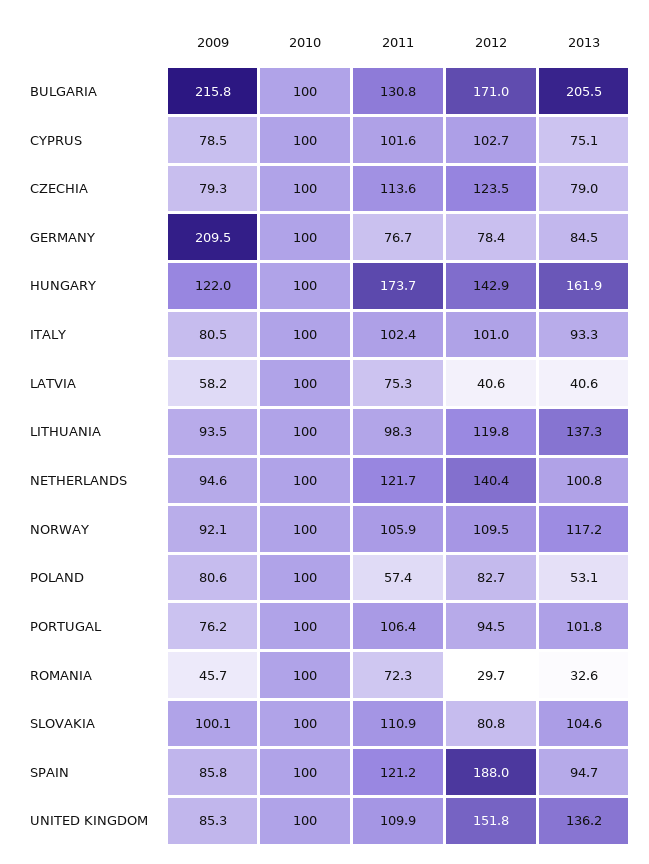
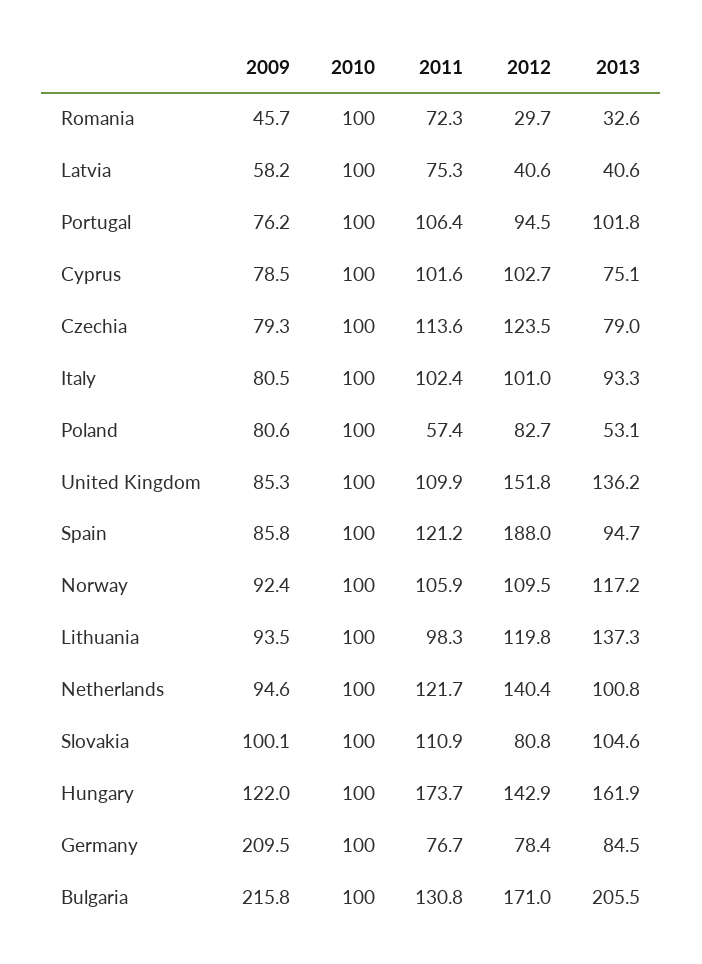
  {
    "2009": {
      "BULGARIA": 215.8,
      "CYPRUS": 78.5,
      "CZECHIA": 79.3,
      "GERMANY": 209.5,
      "HUNGARY": 122,
      "ITALY": 80.5,
      "LATVIA": 58.2,
      "LITHUANIA": 93.5,
      "NETHERLANDS": 94.6,
-     "NORWAY": 92.1,
+     "NORWAY": 92.4,
      "POLAND": 80.6,
      "PORTUGAL": 76.2,
      "ROMANIA": 45.7,
      "SLOVAKIA": 100.1,
      "SPAIN": 85.8,
      "UNITED KINGDOM": 85.3
    },
    "2010": {
      "BULGARIA": 100,
      "CYPRUS": 100,
      "CZECHIA": 100,
      "GERMANY": 100,
      "HUNGARY": 100,
      "ITALY": 100,
      "LATVIA": 100,
      "LITHUANIA": 100,
      "NETHERLANDS": 100,
      "NORWAY": 100,
      "POLAND": 100,
      "PORTUGAL": 100,
      "ROMANIA": 100,
      "SLOVAKIA": 100,
      "SPAIN": 100,
      "UNITED KINGDOM": 100
    },
    "2011": {
      "BULGARIA": 130.8,
      "CYPRUS": 101.6,
      "CZECHIA": 113.6,
      "GERMANY": 76.7,
      "HUNGARY": 173.7,
      "ITALY": 102.4,
      "LATVIA": 75.3,
      "LITHUANIA": 98.3,
      "NETHERLANDS": 121.7,
      "NORWAY": 105.9,
      "POLAND": 57.4,
      "PORTUGAL": 106.4,
      "ROMANIA": 72.3,
      "SLOVAKIA": 110.9,
      "SPAIN": 121.2,
      "UNITED KINGDOM": 109.9
    },
    "2012": {
      "BULGARIA": 171,
      "CYPRUS": 102.7,
      "CZECHIA": 123.5,
      "GERMANY": 78.4,
      "HUNGARY": 142.9,
      "ITALY": 101,
      "LATVIA": 40.6,
      "LITHUANIA": 119.8,
      "NETHERLANDS": 140.4,
      "NORWAY": 109.5,
      "POLAND": 82.7,
      "PORTUGAL": 94.5,
      "ROMANIA": 29.7,
      "SLOVAKIA": 80.8,
      "SPAIN": 188,
      "UNITED KINGDOM": 151.8
    },
    "2013": {
      "BULGARIA": 205.5,
      "CYPRUS": 75.1,
      "CZECHIA": 79,
      "GERMANY": 84.5,
      "HUNGARY": 161.9,
      "ITALY": 93.3,
      "LATVIA": 40.6,
      "LITHUANIA": 137.3,
      "NETHERLANDS": 100.8,
      "NORWAY": 117.2,
      "POLAND": 53.1,
      "PORTUGAL": 101.8,
      "ROMANIA": 32.6,
      "SLOVAKIA": 104.6,
      "SPAIN": 94.7,
      "UNITED KINGDOM": 136.2
    }
  }

